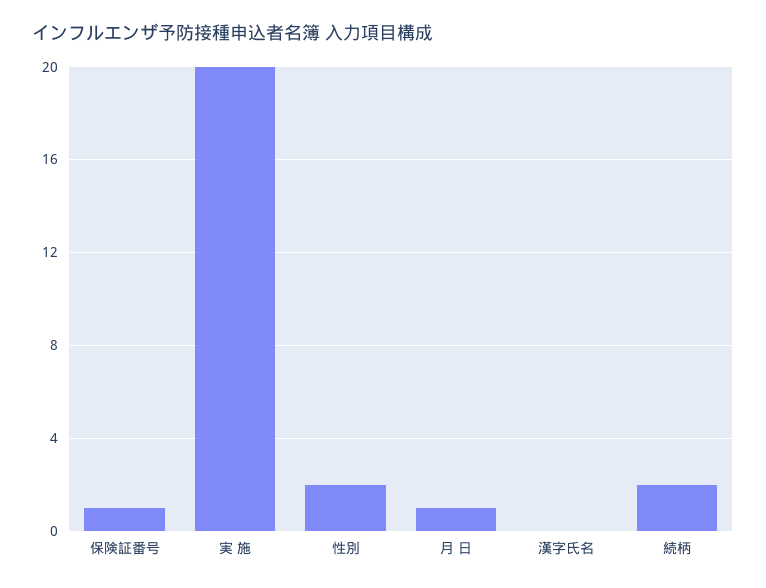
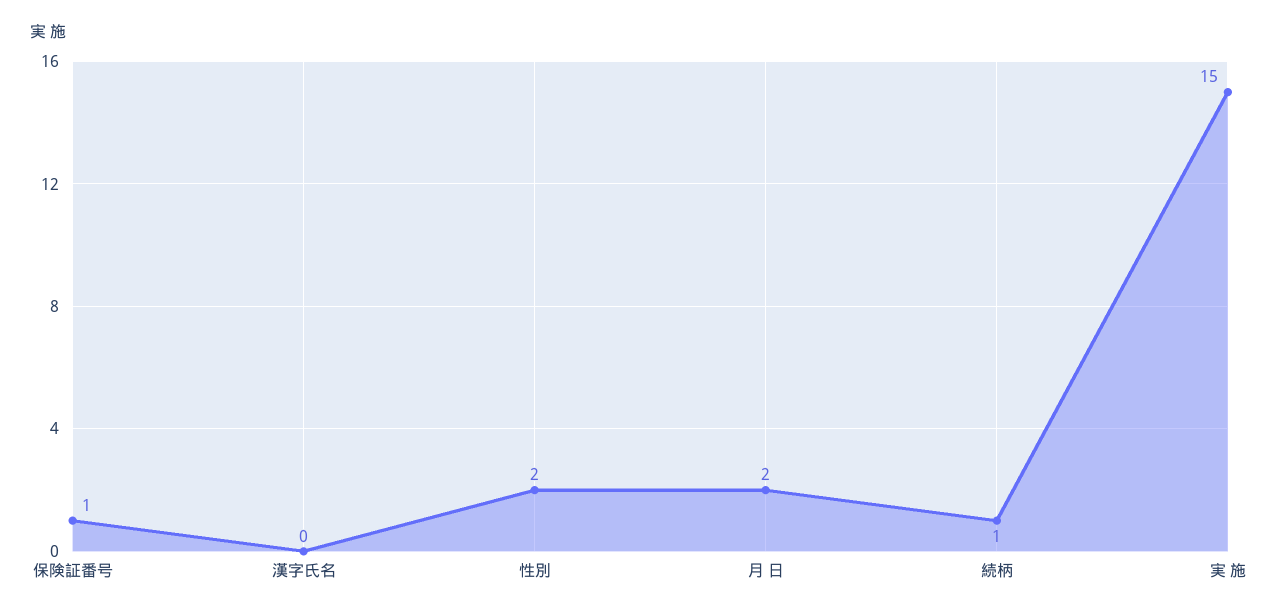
  {
    "保険証番号": 1,
-   "実 施": 20,
+   "実 施": 15,
    "性別": 2,
-   "月 日": 1,
+   "月 日": 2,
    "漢字氏名": 0,
-   "続柄": 2
+   "続柄": 1
  }

